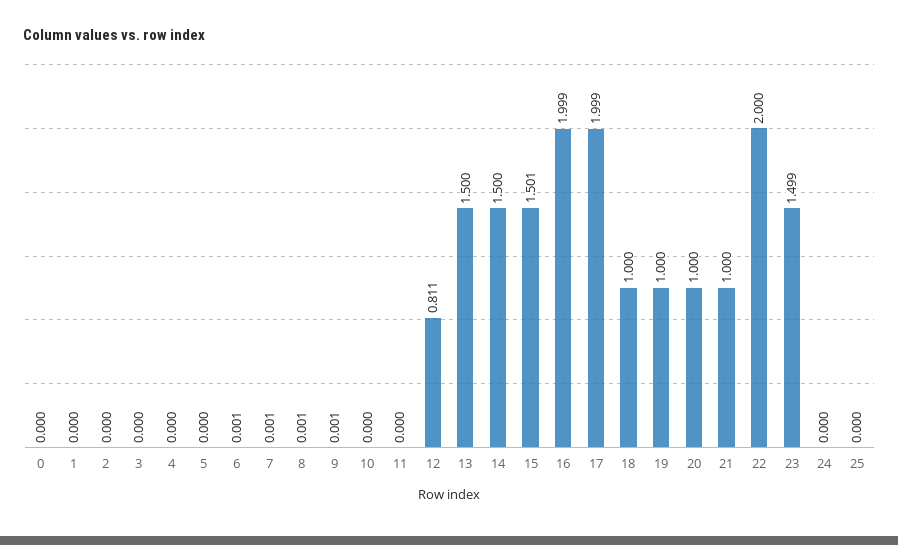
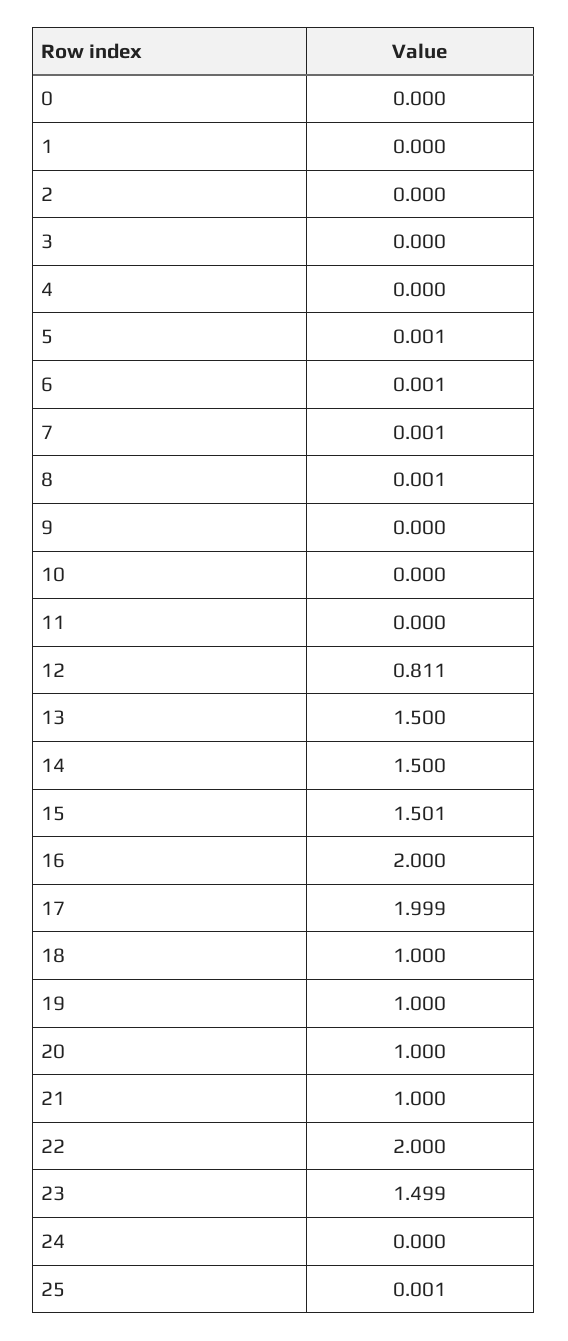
  {
    "0": 0,
    "1": 0,
    "2": 0,
    "3": 0,
    "4": 0,
-   "5": 0,
+   "5": 0.001,
    "6": 0.001,
    "7": 0.001,
    "8": 0.001,
-   "9": 0.001,
+   "9": 0,
    "10": 0,
    "11": 0,
    "12": 0.811,
    "13": 1.5,
    "14": 1.5,
    "15": 1.501,
-   "16": 1.999,
+   "16": 2,
    "17": 1.999,
    "18": 1,
    "19": 1,
    "20": 1,
    "21": 1,
    "22": 2,
    "23": 1.499,
    "24": 0,
-   "25": 0
+   "25": 0.001
  }

